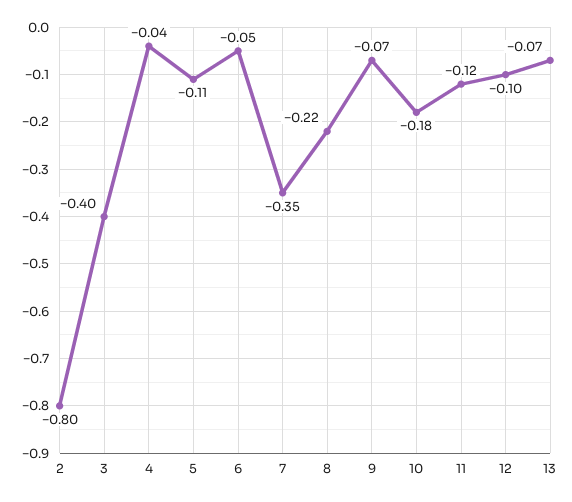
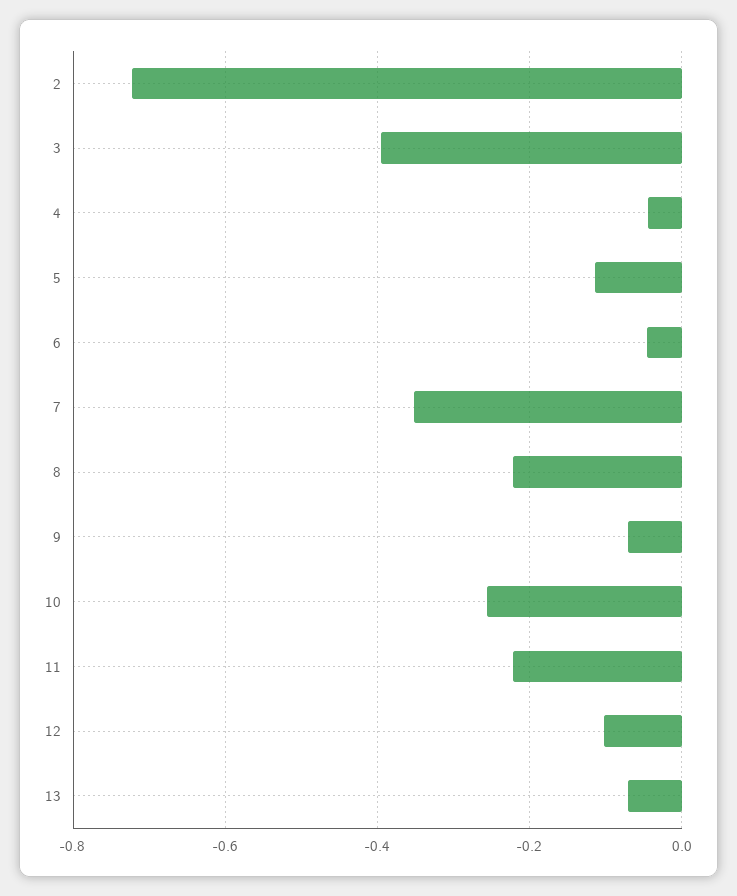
  {
-   "2": -0.8,
+   "2": -0.72,
    "3": -0.4,
    "4": -0.04,
    "5": -0.11,
    "6": -0.05,
    "7": -0.35,
    "8": -0.22,
    "9": -0.07,
-   "10": -0.18,
+   "10": -0.26,
-   "11": -0.12,
+   "11": -0.22,
    "12": -0.1,
    "13": -0.07
  }

